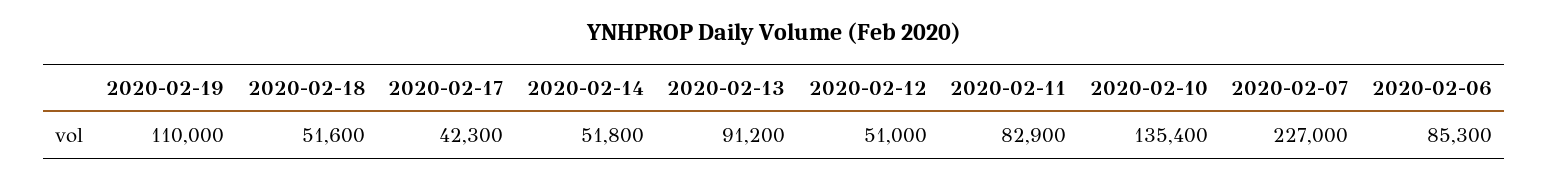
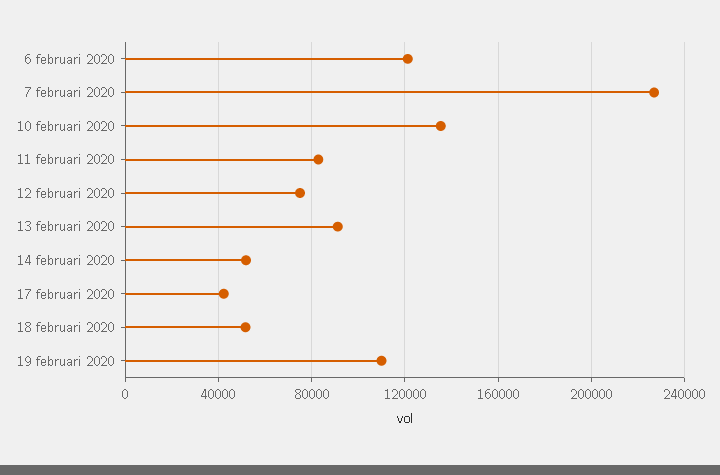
  {
    "2020-02-19": 110000,
    "2020-02-18": 51600,
    "2020-02-17": 42300,
    "2020-02-14": 51800,
    "2020-02-13": 91200,
-   "2020-02-12": 51000,
+   "2020-02-12": 75000,
    "2020-02-11": 82900,
    "2020-02-10": 135400,
    "2020-02-07": 227000,
-   "2020-02-06": 85300
+   "2020-02-06": 120000
  }

